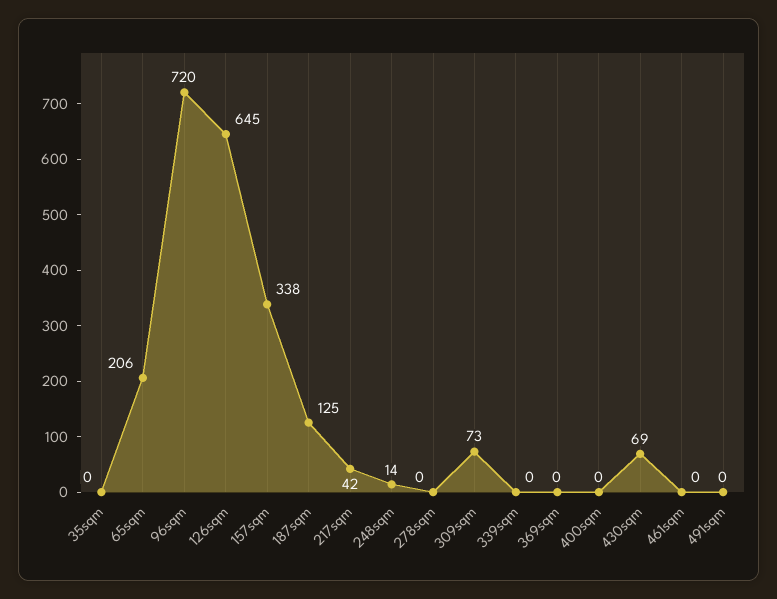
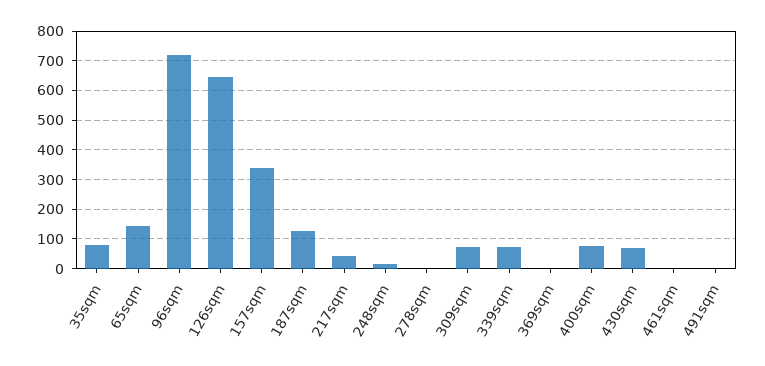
  {
-   "35sqm": 0,
+   "35sqm": 75,
-   "65sqm": 206,
+   "65sqm": 150,
    "96sqm": 720,
    "126sqm": 645,
    "157sqm": 338,
    "187sqm": 125,
    "217sqm": 42,
    "248sqm": 14,
    "278sqm": 0,
    "309sqm": 73,
-   "339sqm": 0,
+   "339sqm": 75,
    "369sqm": 0,
-   "400sqm": 0,
+   "400sqm": 75,
    "430sqm": 69,
    "461sqm": 0,
    "491sqm": 0
  }

